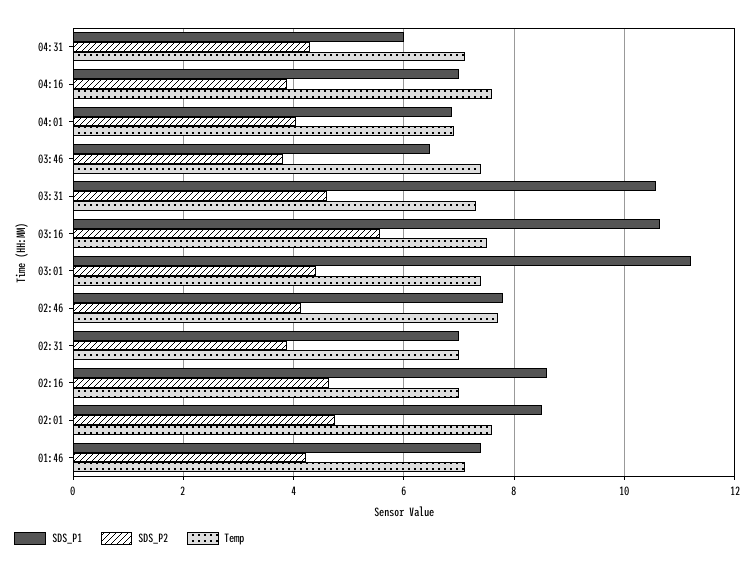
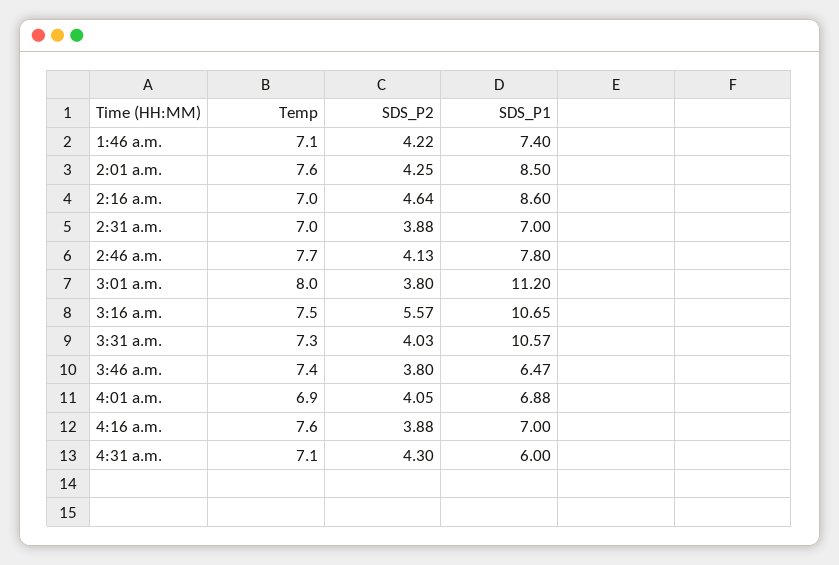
  {
    "SDS_P1": {
      "04:31": 6,
      "04:16": 7,
      "04:01": 6.88,
      "03:46": 6.47,
      "03:31": 10.57,
      "03:16": 10.65,
      "03:01": 11.2,
      "02:46": 7.8,
      "02:31": 7,
      "02:16": 8.6,
      "02:01": 8.5,
      "01:46": 7.4
    },
    "SDS_P2": {
      "04:31": 4.3,
      "04:16": 3.88,
      "04:01": 4.05,
      "03:46": 3.8,
-     "03:31": 4.6,
+     "03:31": 4.03,
      "03:16": 5.57,
-     "03:01": 4.4,
+     "03:01": 3.8,
      "02:46": 4.13,
      "02:31": 3.88,
      "02:16": 4.64,
-     "02:01": 4.8,
+     "02:01": 4.25,
      "01:46": 4.22
    },
    "Temp": {
      "04:31": 7.1,
      "04:16": 7.6,
      "04:01": 6.9,
      "03:46": 7.4,
      "03:31": 7.3,
      "03:16": 7.5,
-     "03:01": 7.4,
+     "03:01": 8,
      "02:46": 7.7,
      "02:31": 7,
      "02:16": 7,
      "02:01": 7.6,
      "01:46": 7.1
    }
  }

